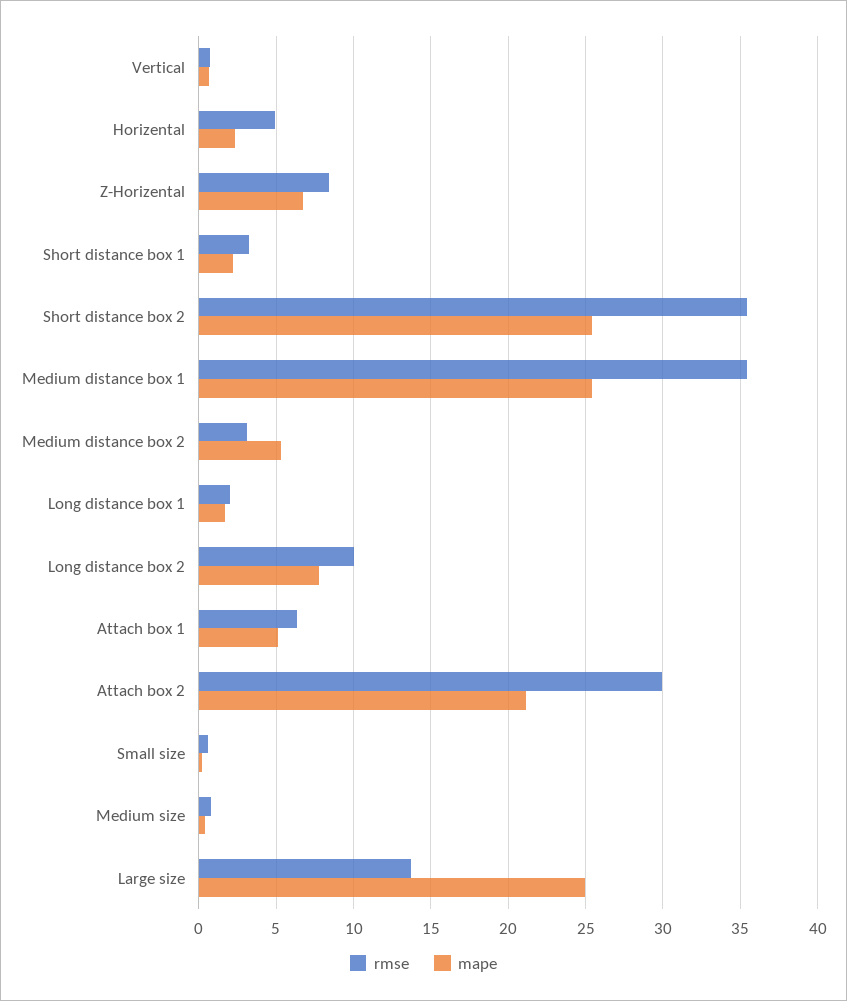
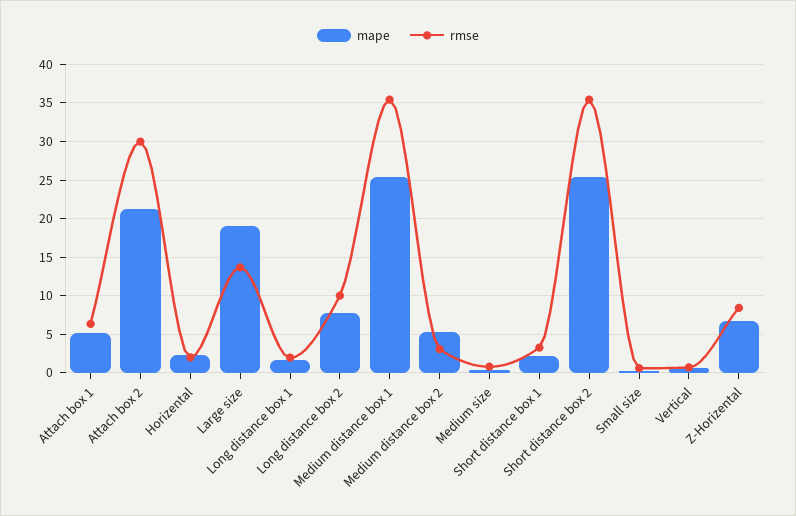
  {
    "rmse": {
      "Vertical": 0.5,
-     "Horizental": 5,
+     "Horizental": 2,
      "Z-Horizental": 8.5,
      "Short distance box 1": 3.5,
      "Short distance box 2": 35.5,
      "Medium distance box 1": 35.5,
      "Medium distance box 2": 3,
      "Long distance box 1": 2,
      "Long distance box 2": 10,
      "Attach box 1": 6.5,
      "Attach box 2": 30,
      "Small size": 0.5,
      "Medium size": 1,
      "Large size": 13.5
    },
    "mape": {
      "Vertical": 0.5,
      "Horizental": 2.5,
      "Z-Horizental": 6.5,
      "Short distance box 1": 2,
      "Short distance box 2": 25.5,
      "Medium distance box 1": 25.5,
      "Medium distance box 2": 5.5,
      "Long distance box 1": 1.5,
      "Long distance box 2": 8,
      "Attach box 1": 5,
      "Attach box 2": 21,
      "Small size": 0,
      "Medium size": 0.5,
-     "Large size": 25
+     "Large size": 19
    }
  }

